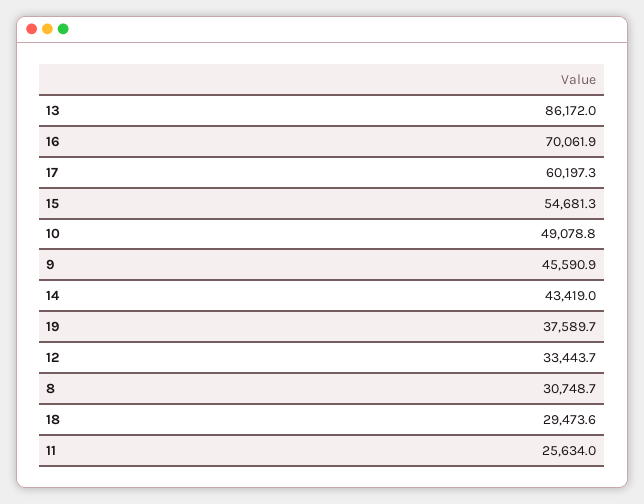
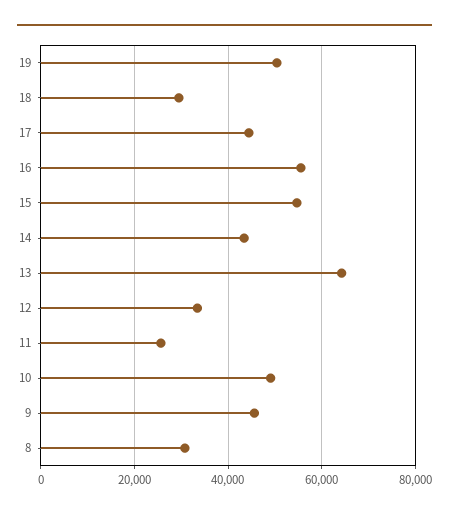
  {
-   "13": 86172,
+   "13": 64000,
-   "16": 70061.9,
+   "16": 56000,
-   "17": 60197.3,
+   "17": 44000,
    "15": 54681.3,
    "10": 49078.8,
    "9": 45590.9,
    "14": 43419,
-   "19": 37589.7,
+   "19": 50000,
    "12": 33443.7,
    "8": 30748.7,
    "18": 29473.6,
    "11": 25634
  }

